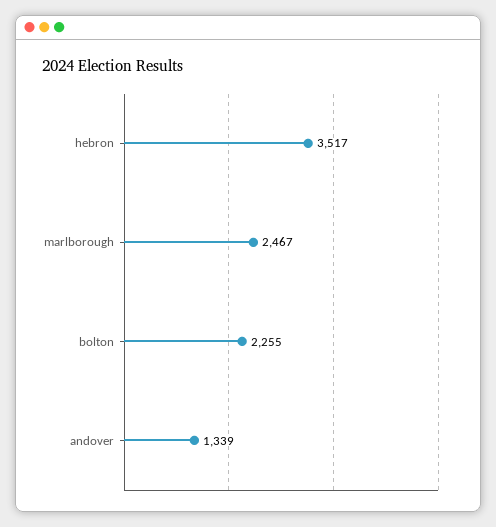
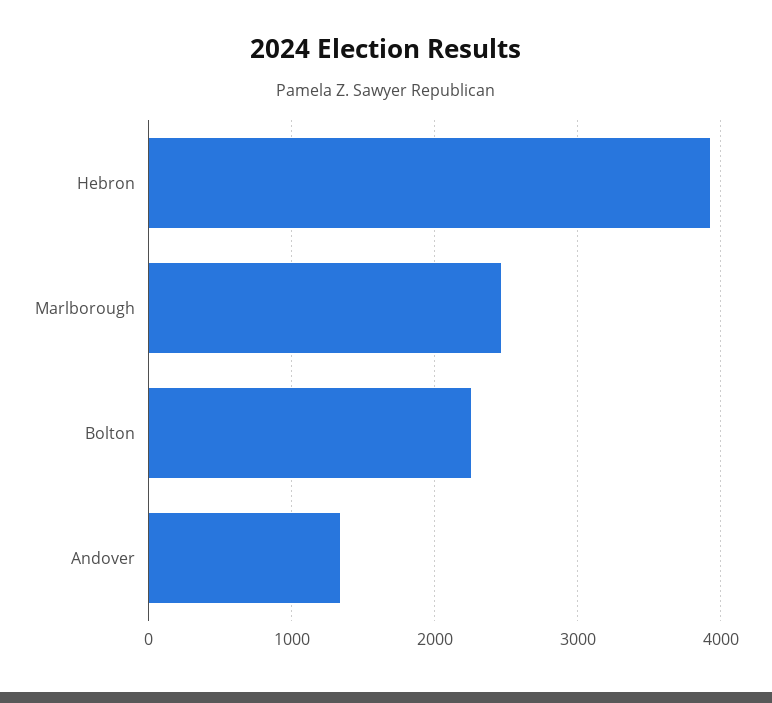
  {
-   "hebron": 3517,
+   "hebron": 3900,
    "marlborough": 2467,
    "bolton": 2255,
    "andover": 1339
  }

